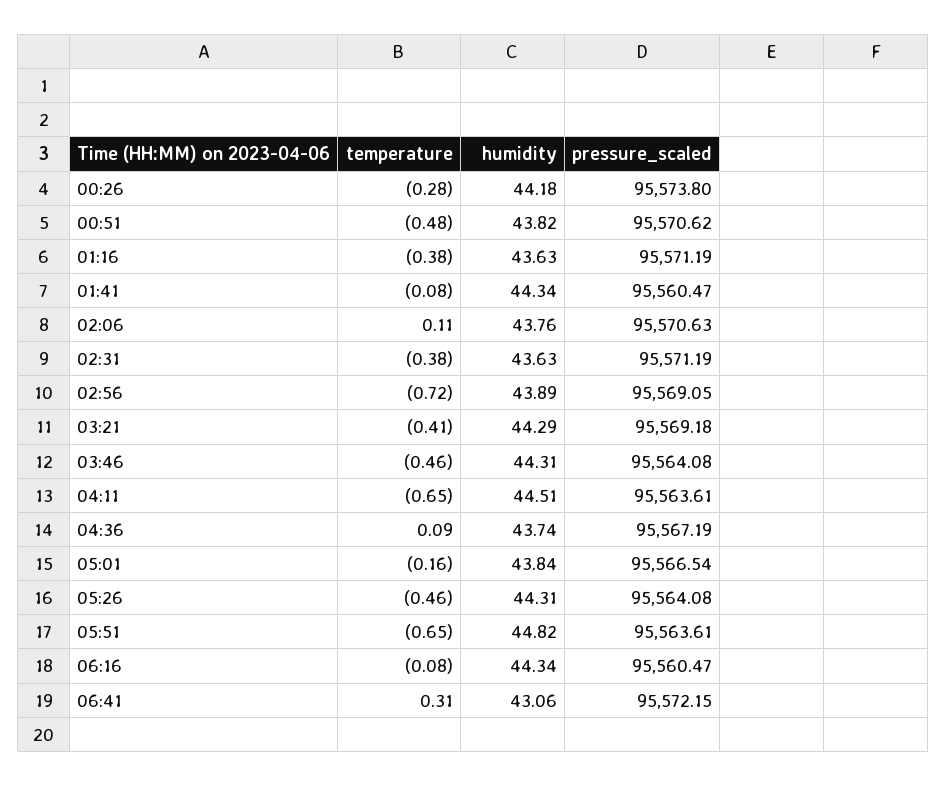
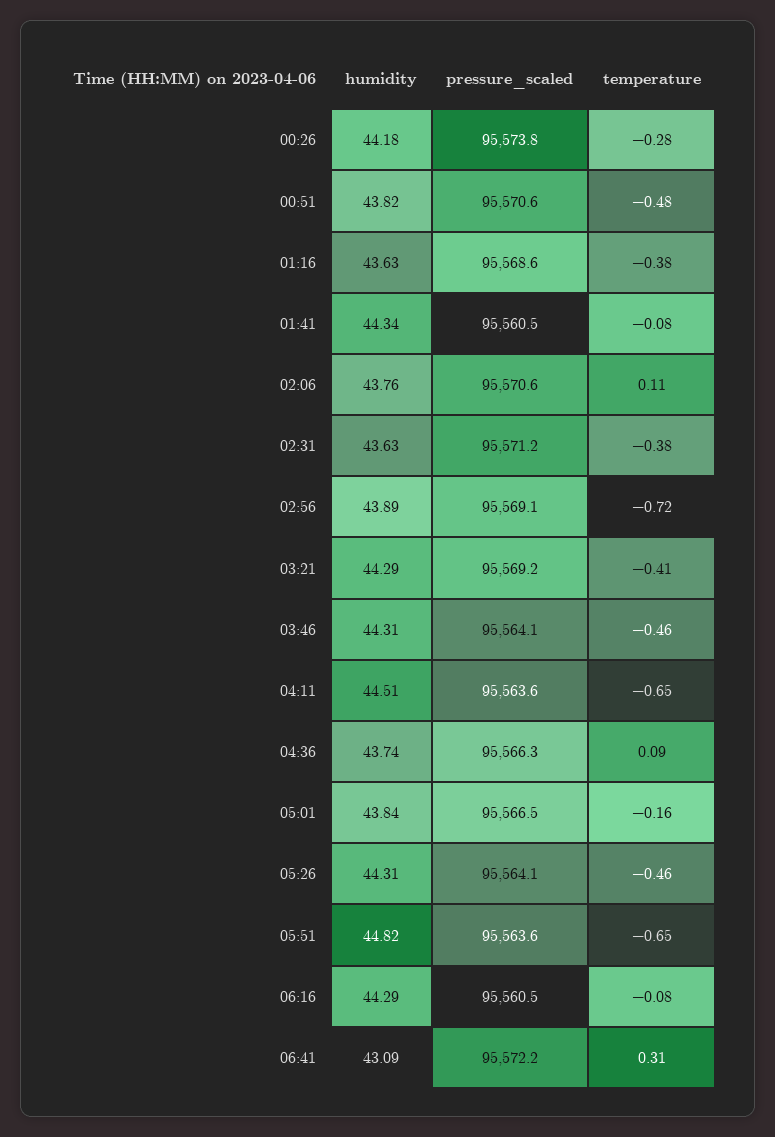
  {
    "temperature": {
      "00:26": -0.28,
      "00:51": -0.48,
      "01:16": -0.38,
      "01:41": -0.08,
      "02:06": 0.11,
      "02:31": -0.38,
      "02:56": -0.72,
      "03:21": -0.41,
      "03:46": -0.46,
      "04:11": -0.65,
      "04:36": 0.09,
      "05:01": -0.16,
      "05:26": -0.46,
      "05:51": -0.65,
      "06:16": -0.08,
      "06:41": 0.31
    },
    "humidity": {
      "00:26": 44.18,
      "00:51": 43.82,
      "01:16": 43.63,
      "01:41": 44.34,
      "02:06": 43.76,
      "02:31": 43.63,
      "02:56": 43.89,
      "03:21": 44.29,
      "03:46": 44.31,
      "04:11": 44.51,
      "04:36": 43.74,
      "05:01": 43.84,
      "05:26": 44.31,
      "05:51": 44.82,
-     "06:16": 44.34,
+     "06:16": 44.29,
-     "06:41": 43.06
+     "06:41": 43.09
    },
    "pressure_scaled": {
      "00:26": 95573.8,
      "00:51": 95570.62,
-     "01:16": 95571.19,
+     "01:16": 95568.6,
      "01:41": 95560.47,
      "02:06": 95570.63,
      "02:31": 95571.19,
      "02:56": 95569.05,
      "03:21": 95569.18,
      "03:46": 95564.08,
      "04:11": 95563.61,
-     "04:36": 95567.19,
+     "04:36": 95566.3,
      "05:01": 95566.54,
      "05:26": 95564.08,
      "05:51": 95563.61,
      "06:16": 95560.47,
      "06:41": 95572.15
    }
  }

